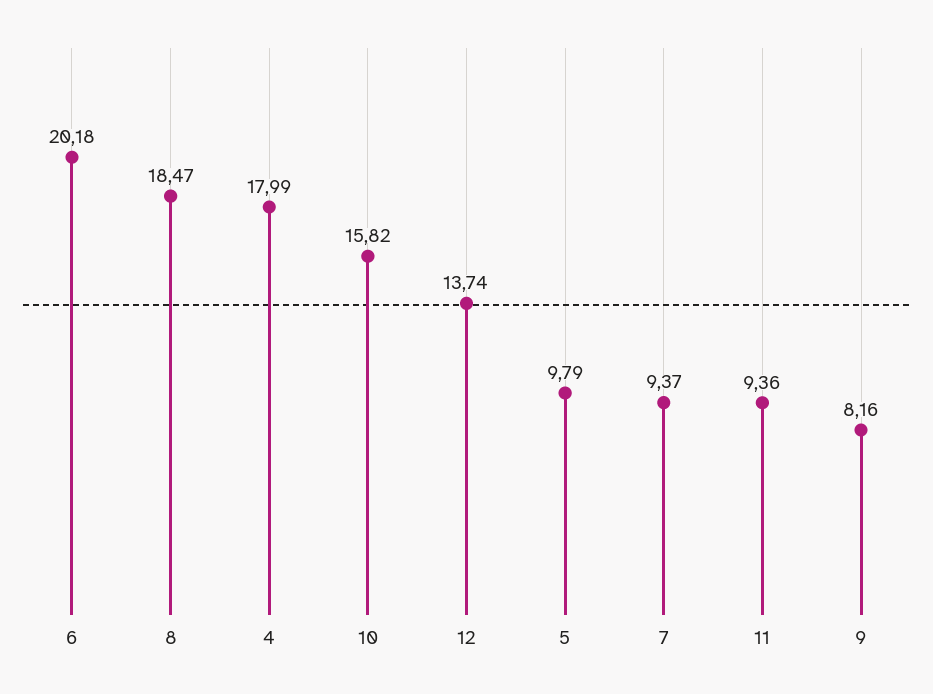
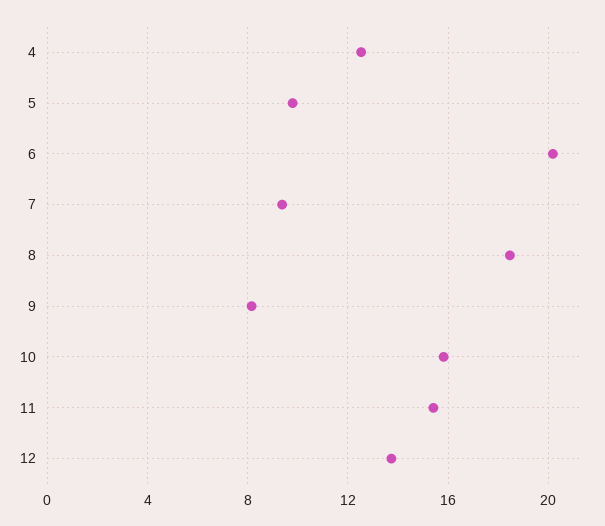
  {
    "6": 20.18,
    "8": 18.47,
-   "4": 17.99,
+   "4": 12.5,
    "10": 15.82,
    "12": 13.74,
    "5": 9.79,
    "7": 9.37,
-   "11": 9.36,
+   "11": 15.5,
    "9": 8.16
  }

